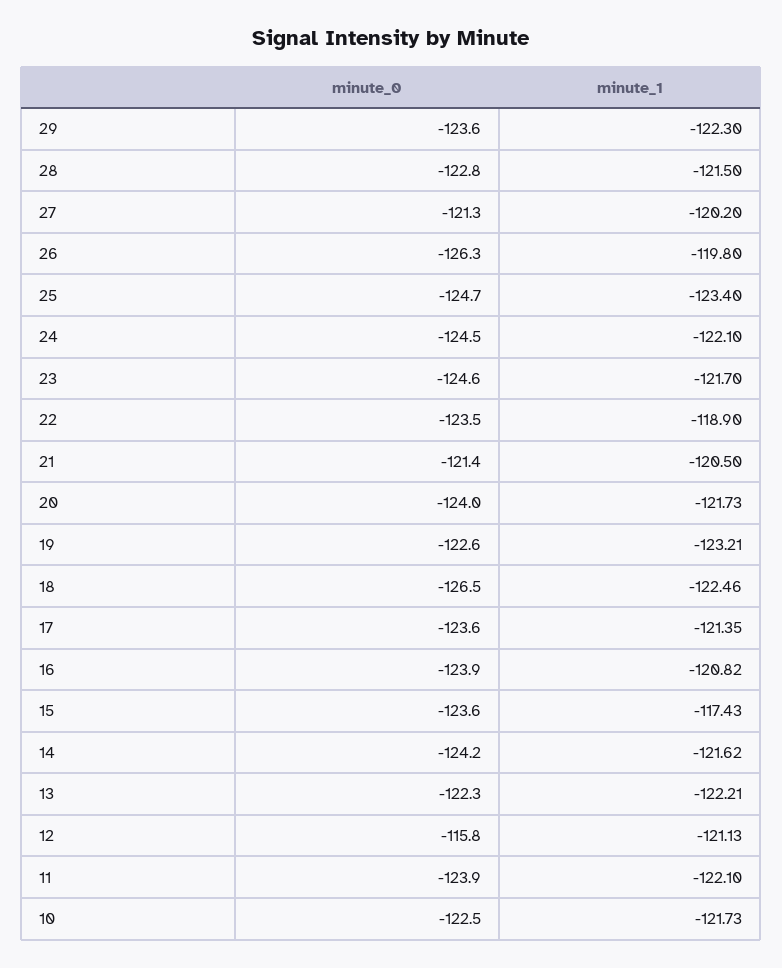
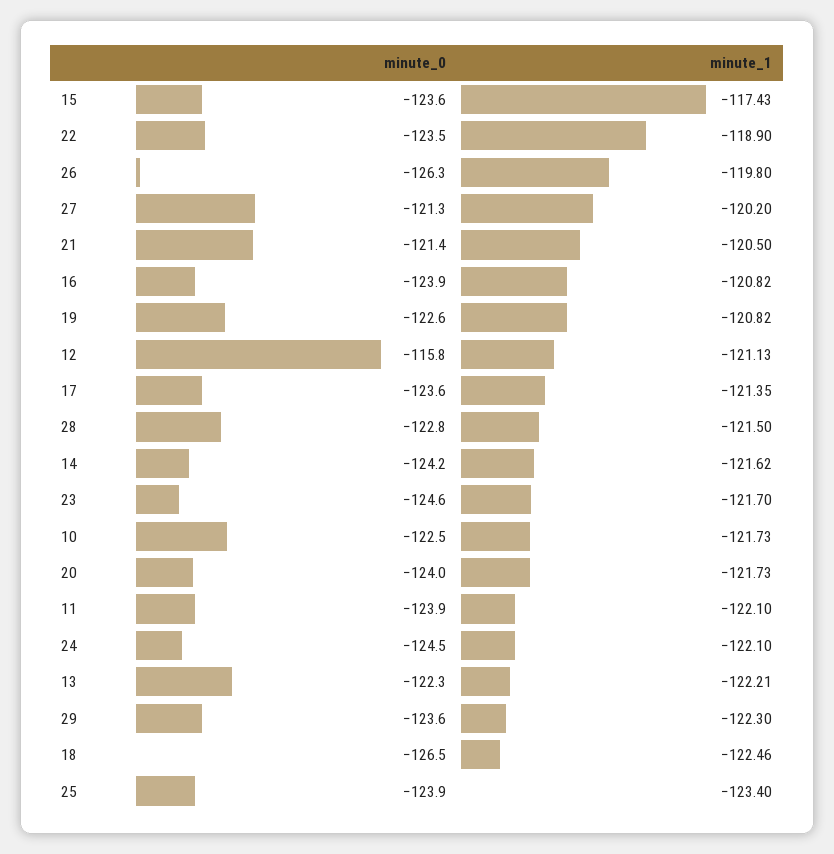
  {
    "minute_0": {
      "29": -123.6,
      "28": -122.8,
      "27": -121.3,
      "26": -126.3,
-     "25": -124.7,
+     "25": -123.9,
      "24": -124.5,
      "23": -124.6,
      "22": -123.5,
      "21": -121.4,
      "20": -124,
      "19": -122.6,
      "18": -126.5,
      "17": -123.6,
      "16": -123.9,
      "15": -123.6,
      "14": -124.2,
      "13": -122.3,
      "12": -115.8,
      "11": -123.9,
      "10": -122.5
    },
    "minute_1": {
      "29": -122.3,
      "28": -121.5,
      "27": -120.2,
      "26": -119.8,
      "25": -123.4,
      "24": -122.1,
      "23": -121.7,
      "22": -118.9,
      "21": -120.5,
      "20": -121.73,
-     "19": -123.21,
+     "19": -120.82,
      "18": -122.46,
      "17": -121.35,
      "16": -120.82,
      "15": -117.43,
      "14": -121.62,
      "13": -122.21,
      "12": -121.13,
      "11": -122.1,
      "10": -121.73
    }
  }

